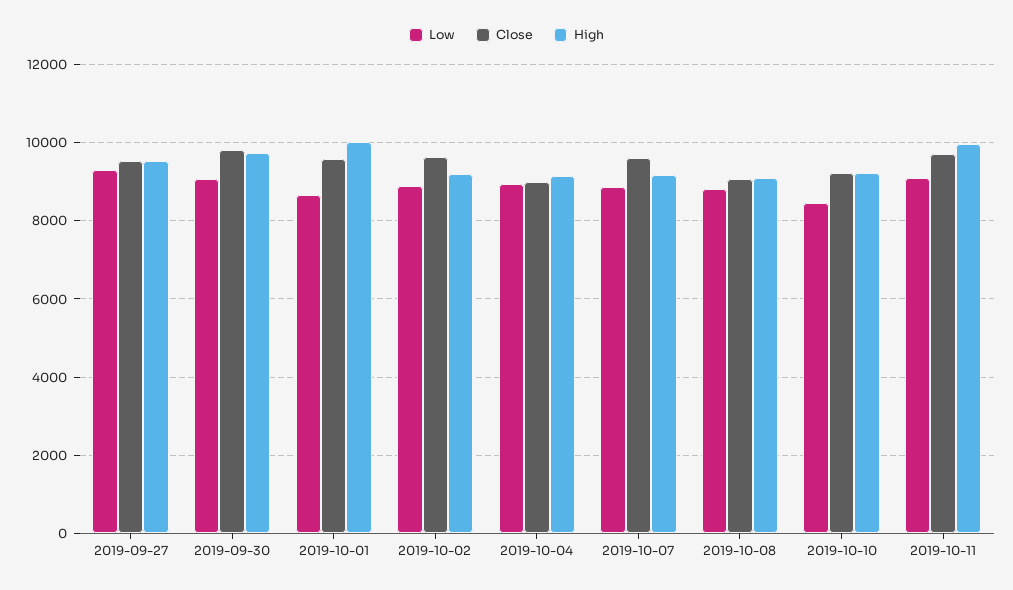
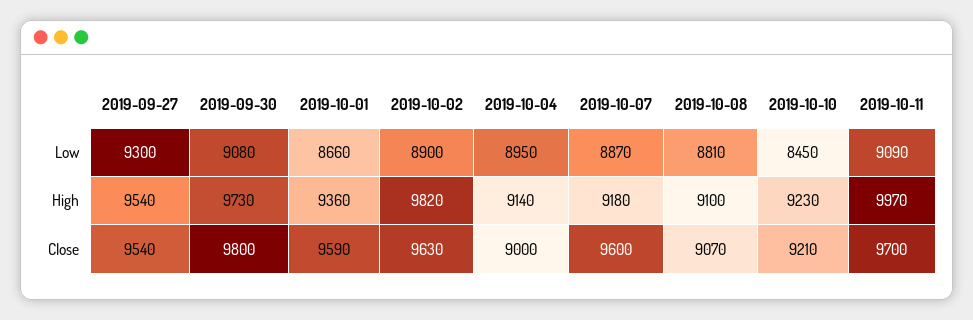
  {
    "Low": {
      "2019-09-27": 9300,
      "2019-09-30": 9080,
      "2019-10-01": 8660,
      "2019-10-02": 8900,
      "2019-10-04": 8950,
      "2019-10-07": 8870,
      "2019-10-08": 8810,
      "2019-10-10": 8450,
      "2019-10-11": 9090
    },
    "Close": {
      "2019-09-27": 9540,
      "2019-09-30": 9800,
      "2019-10-01": 9590,
      "2019-10-02": 9630,
      "2019-10-04": 9000,
      "2019-10-07": 9600,
      "2019-10-08": 9070,
      "2019-10-10": 9210,
      "2019-10-11": 9700
    },
    "High": {
      "2019-09-27": 9540,
      "2019-09-30": 9730,
-     "2019-10-01": 10000,
+     "2019-10-01": 9360,
-     "2019-10-02": 9200,
+     "2019-10-02": 9820,
      "2019-10-04": 9140,
      "2019-10-07": 9180,
      "2019-10-08": 9100,
      "2019-10-10": 9230,
      "2019-10-11": 9970
    }
  }

